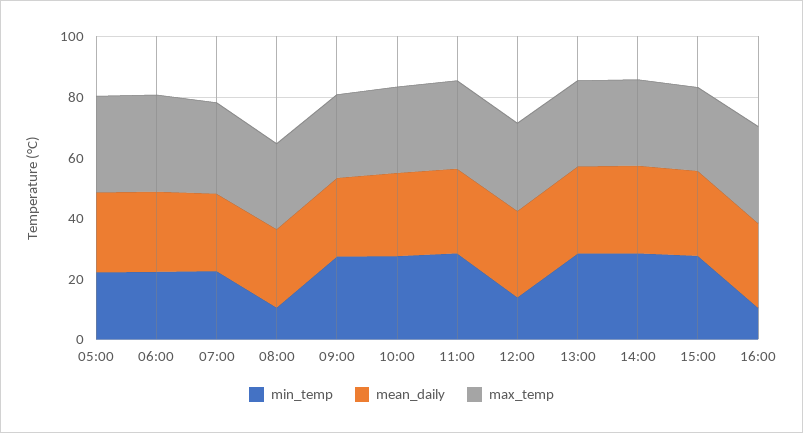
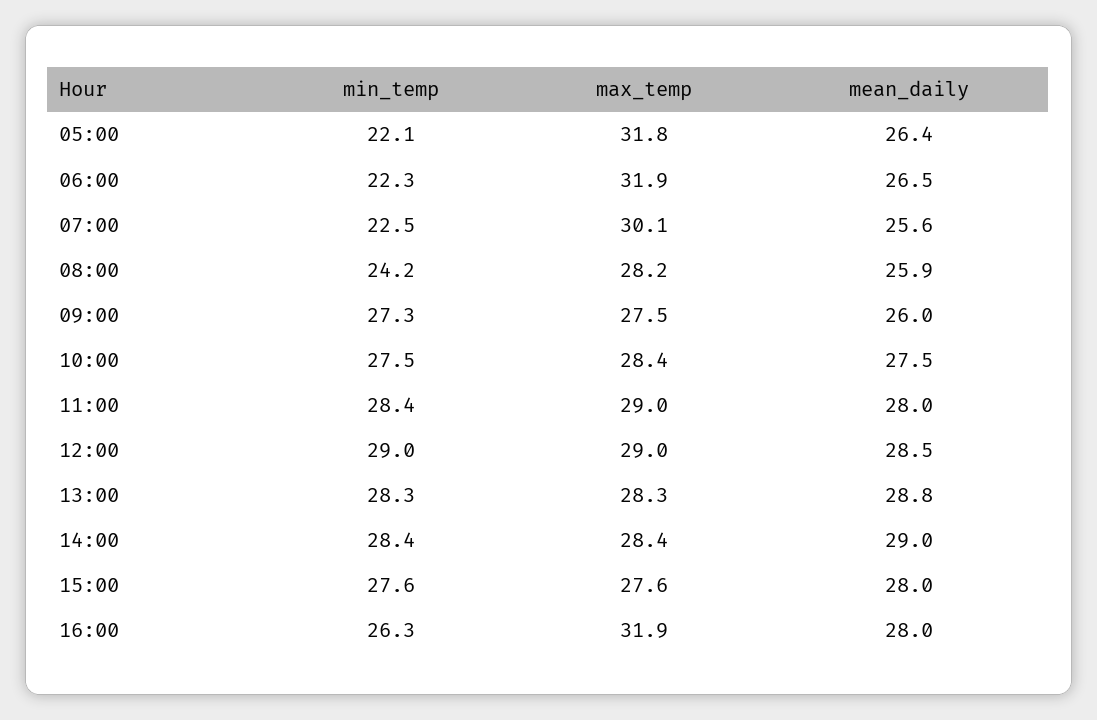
  {
    "min_temp": {
      "05:00": 22.1,
      "06:00": 22.3,
      "07:00": 22.5,
-     "08:00": 10,
+     "08:00": 24.2,
      "09:00": 27.3,
      "10:00": 27.5,
      "11:00": 28.4,
-     "12:00": 15,
+     "12:00": 29,
      "13:00": 28.3,
      "14:00": 28.4,
      "15:00": 27.6,
-     "16:00": 10
+     "16:00": 26.3
    },
    "mean_daily": {
      "05:00": 26.4,
      "06:00": 26.5,
      "07:00": 25.6,
      "08:00": 25.9,
      "09:00": 26,
      "10:00": 27.5,
      "11:00": 28,
      "12:00": 28.5,
      "13:00": 28.8,
      "14:00": 29,
      "15:00": 28,
      "16:00": 28
    },
    "max_temp": {
      "05:00": 31.8,
      "06:00": 31.9,
      "07:00": 30.1,
      "08:00": 28.2,
      "09:00": 27.5,
      "10:00": 28.4,
      "11:00": 29,
      "12:00": 29,
      "13:00": 28.3,
      "14:00": 28.4,
      "15:00": 27.6,
      "16:00": 31.9
    }
  }

